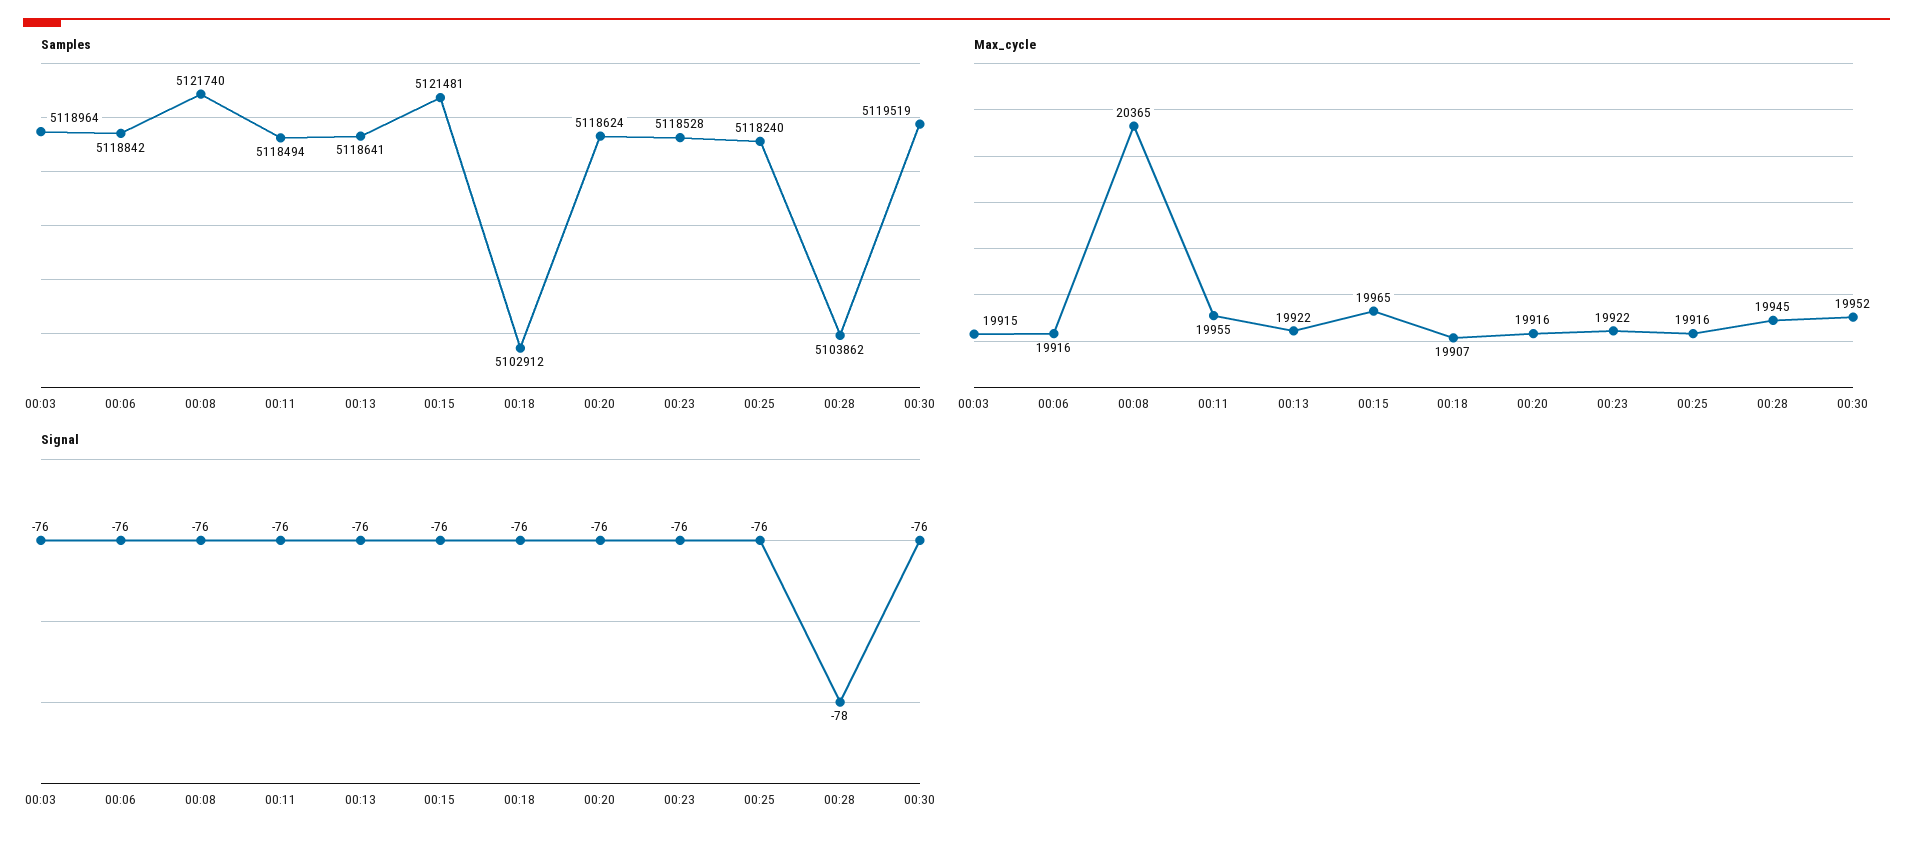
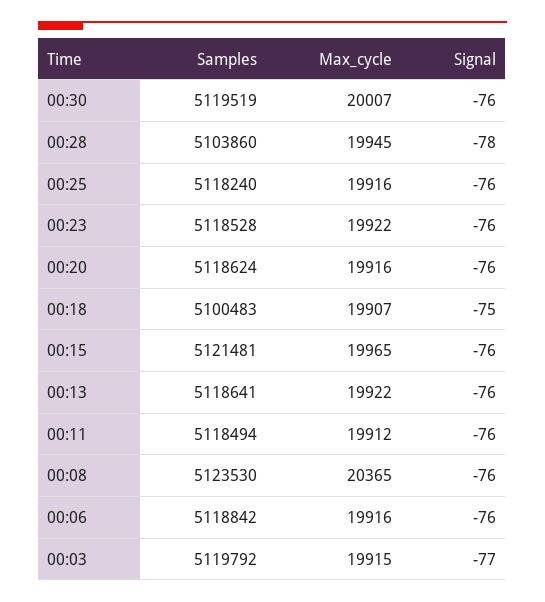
  {
    "Samples": {
-     "00:03": 5118964,
+     "00:03": 5119792,
      "00:06": 5118842,
-     "00:08": 5121740,
+     "00:08": 5123530,
      "00:11": 5118494,
      "00:13": 5118641,
      "00:15": 5121481,
-     "00:18": 5102912,
+     "00:18": 5100483,
      "00:20": 5118624,
      "00:23": 5118528,
      "00:25": 5118240,
-     "00:28": 5103862,
+     "00:28": 5103860,
      "00:30": 5119519
    },
    "Max_cycle": {
      "00:03": 19915,
      "00:06": 19916,
      "00:08": 20365,
-     "00:11": 19955,
+     "00:11": 19912,
      "00:13": 19922,
      "00:15": 19965,
      "00:18": 19907,
      "00:20": 19916,
      "00:23": 19922,
      "00:25": 19916,
      "00:28": 19945,
-     "00:30": 19952
+     "00:30": 20007
    },
    "Signal": {
-     "00:03": -76,
+     "00:03": -77,
      "00:06": -76,
      "00:08": -76,
      "00:11": -76,
      "00:13": -76,
      "00:15": -76,
-     "00:18": -76,
+     "00:18": -75,
      "00:20": -76,
      "00:23": -76,
      "00:25": -76,
      "00:28": -78,
      "00:30": -76
    }
  }

